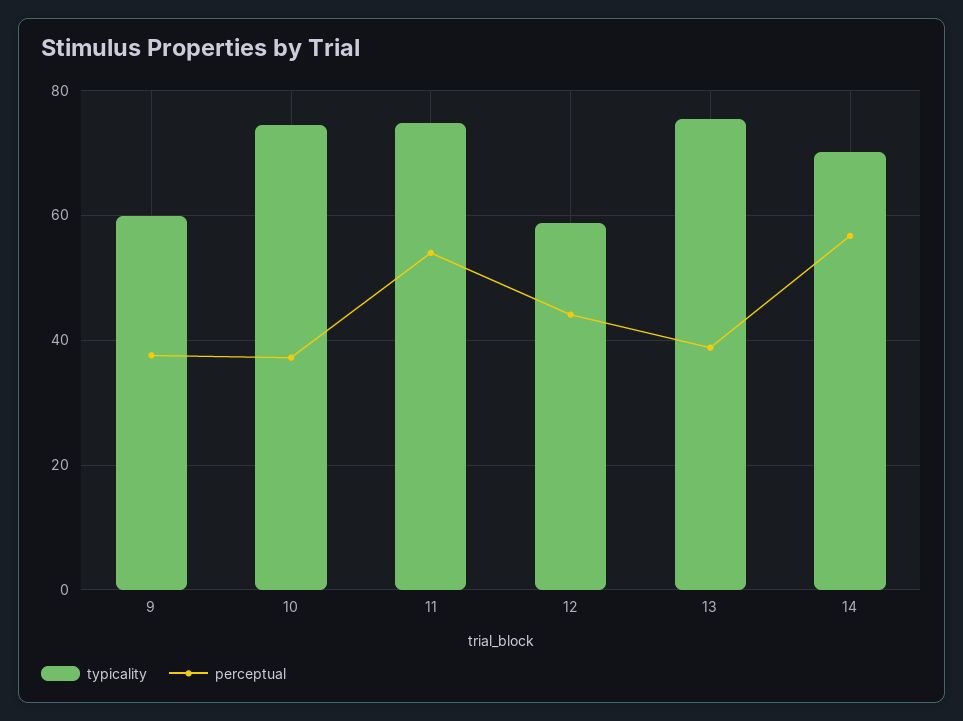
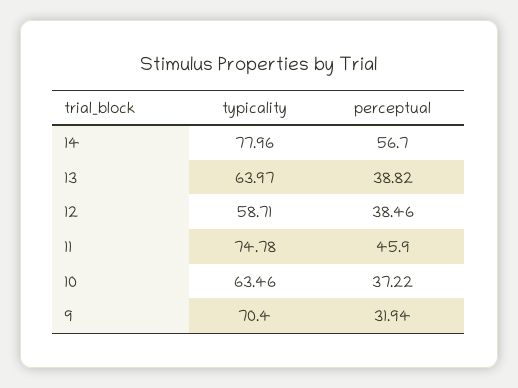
  {
    "typicality": {
-     "9": 60,
+     "9": 70.4,
-     "10": 74,
+     "10": 63.46,
      "11": 74.78,
      "12": 58.71,
-     "13": 76,
+     "13": 63.97,
-     "14": 70
+     "14": 77.96
    },
    "perceptual": {
-     "9": 38,
+     "9": 31.94,
      "10": 37.22,
-     "11": 54,
+     "11": 45.9,
-     "12": 44,
+     "12": 38.46,
      "13": 38.82,
      "14": 56.7
    }
  }

